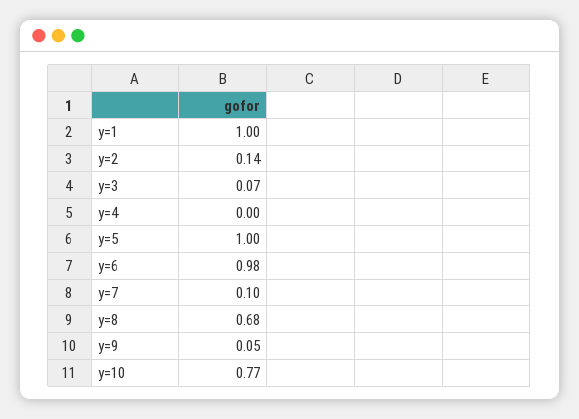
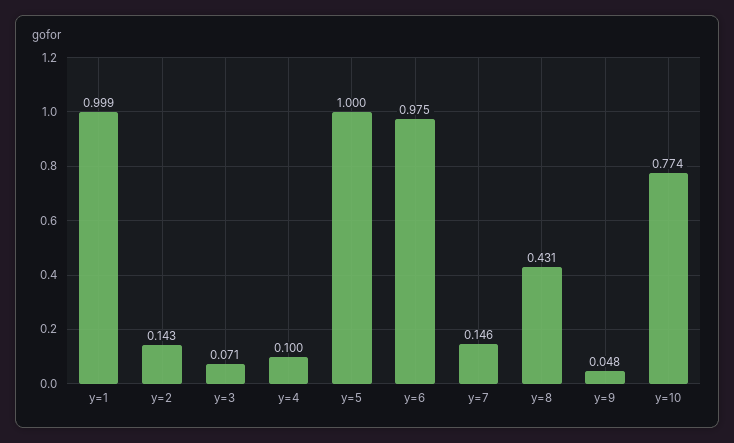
  {
    "y=1": 0.999,
    "y=2": 0.143,
    "y=3": 0.071,
-   "y=4": 0,
+   "y=4": 0.1,
    "y=5": 1,
    "y=6": 0.975,
-   "y=7": 0.1,
+   "y=7": 0.146,
-   "y=8": 0.68,
+   "y=8": 0.431,
    "y=9": 0.048,
    "y=10": 0.774
  }

